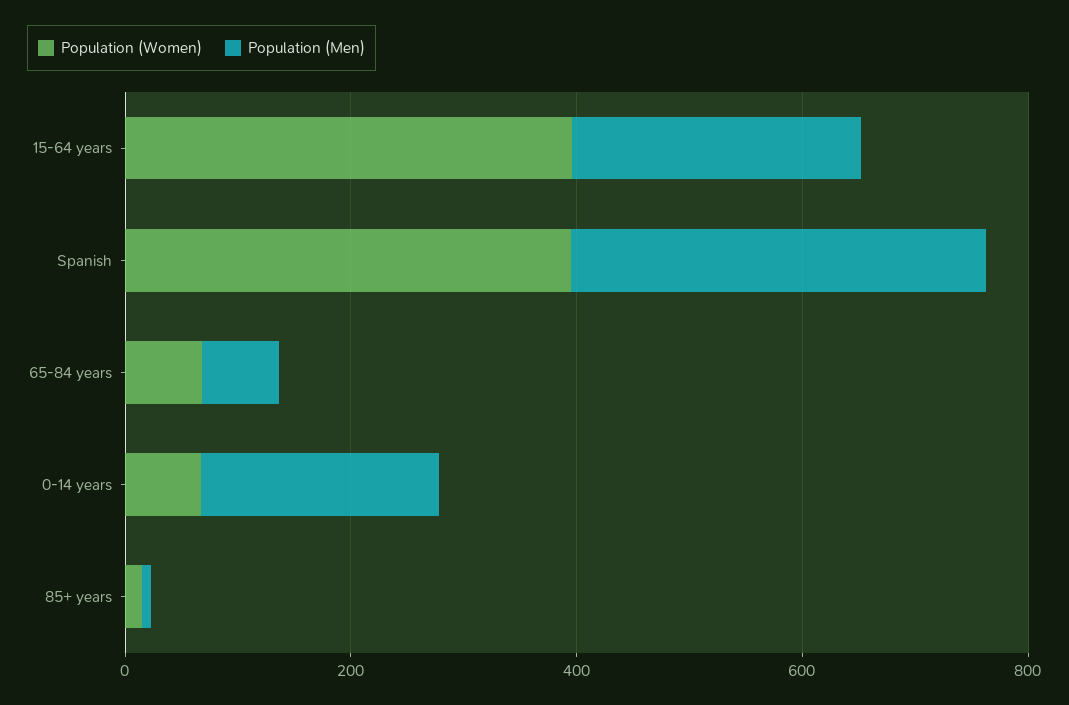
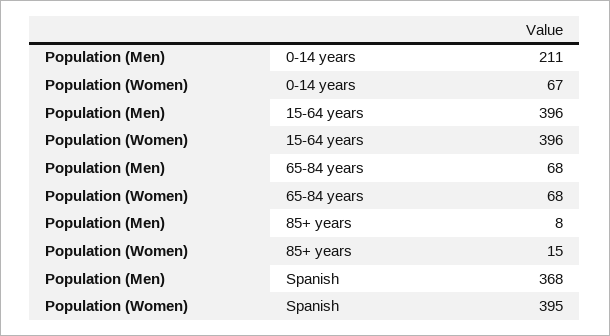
  {
    "Population (Women)": {
      "15-64 years": 396,
      "Spanish": 395,
      "65-84 years": 68,
      "0-14 years": 67,
      "85+ years": 15
    },
    "Population (Men)": {
-     "15-64 years": 250,
+     "15-64 years": 396,
      "Spanish": 368,
      "65-84 years": 68,
      "0-14 years": 211,
      "85+ years": 8
    }
  }

